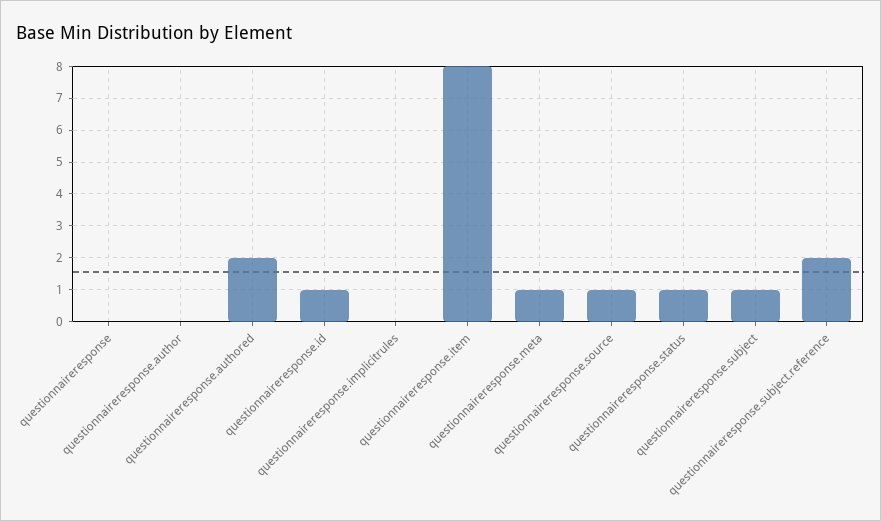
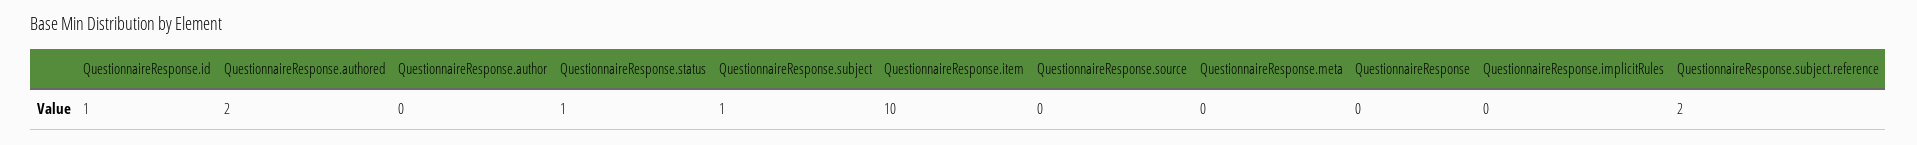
  {
    "questionnaireresponse": 0,
    "questionnaireresponse.author": 0,
    "questionnaireresponse.authored": 2,
    "questionnaireresponse.id": 1,
    "questionnaireresponse.implicitrules": 0,
-   "questionnaireresponse.item": 8,
+   "questionnaireresponse.item": 10,
-   "questionnaireresponse.meta": 1,
+   "questionnaireresponse.meta": 0,
-   "questionnaireresponse.source": 1,
+   "questionnaireresponse.source": 0,
    "questionnaireresponse.status": 1,
    "questionnaireresponse.subject": 1,
    "questionnaireresponse.subject.reference": 2
  }

